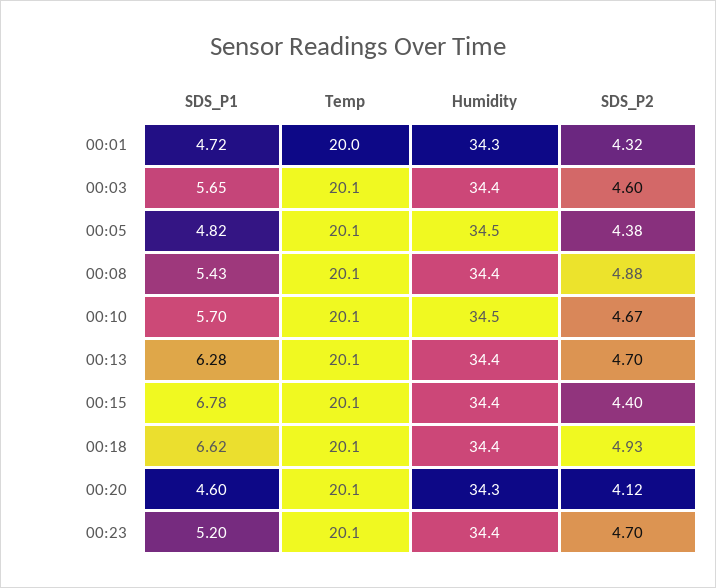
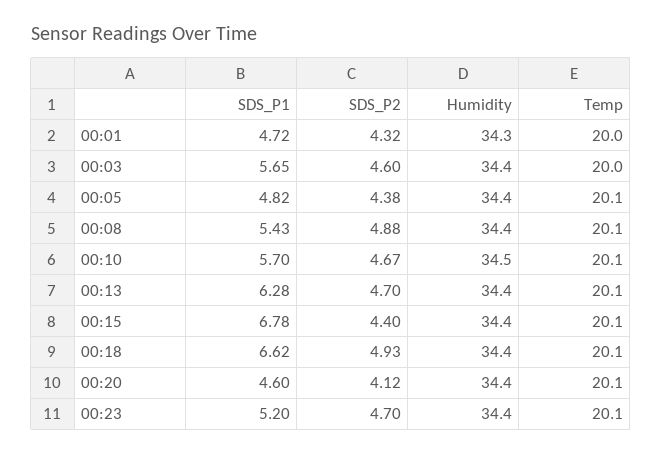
  {
    "SDS_P1": {
      "00:01": 4.72,
      "00:03": 5.65,
      "00:05": 4.82,
      "00:08": 5.43,
      "00:10": 5.7,
      "00:13": 6.28,
      "00:15": 6.78,
      "00:18": 6.62,
      "00:20": 4.6,
      "00:23": 5.2
    },
    "Temp": {
      "00:01": 20,
-     "00:03": 20.1,
+     "00:03": 20,
      "00:05": 20.1,
      "00:08": 20.1,
      "00:10": 20.1,
      "00:13": 20.1,
      "00:15": 20.1,
      "00:18": 20.1,
      "00:20": 20.1,
      "00:23": 20.1
    },
    "Humidity": {
      "00:01": 34.3,
      "00:03": 34.4,
-     "00:05": 34.5,
+     "00:05": 34.4,
      "00:08": 34.4,
      "00:10": 34.5,
      "00:13": 34.4,
      "00:15": 34.4,
      "00:18": 34.4,
-     "00:20": 34.3,
+     "00:20": 34.4,
      "00:23": 34.4
    },
    "SDS_P2": {
      "00:01": 4.32,
      "00:03": 4.6,
      "00:05": 4.38,
      "00:08": 4.88,
      "00:10": 4.67,
      "00:13": 4.7,
      "00:15": 4.4,
      "00:18": 4.93,
      "00:20": 4.12,
      "00:23": 4.7
    }
  }

